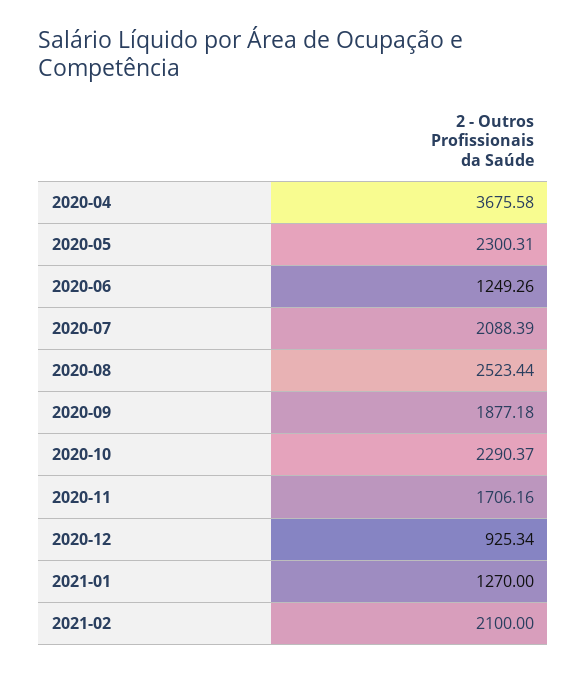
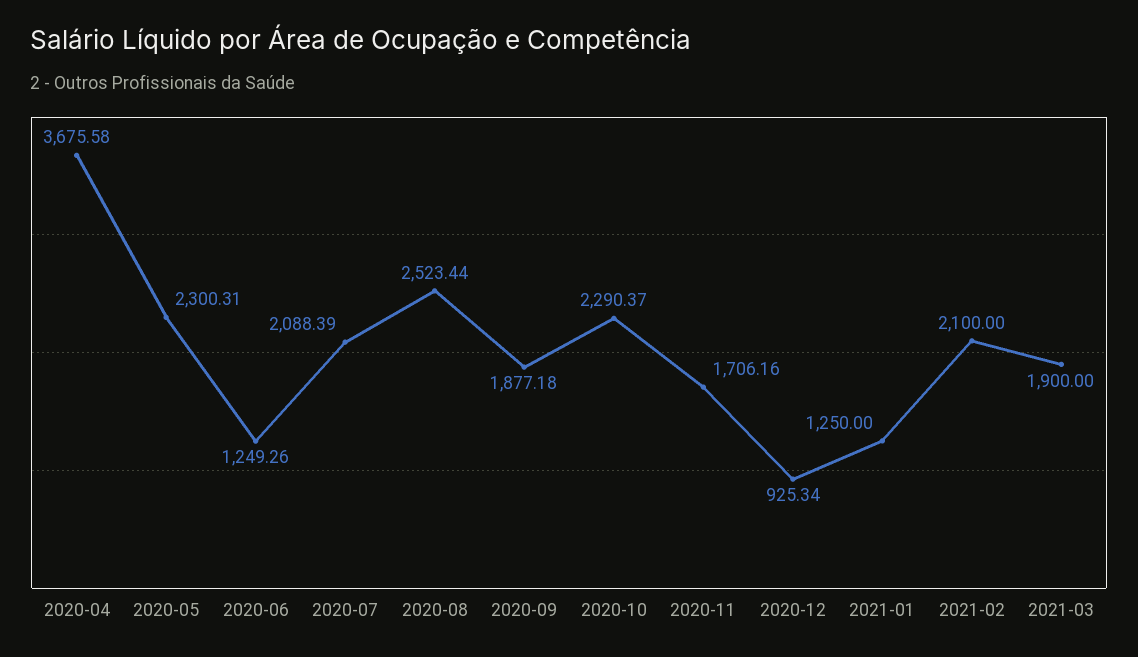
  {
    "2020-04": 3675.58,
    "2020-05": 2300.31,
    "2020-06": 1249.26,
    "2020-07": 2088.39,
    "2020-08": 2523.44,
    "2020-09": 1877.18,
    "2020-10": 2290.37,
    "2020-11": 1706.16,
    "2020-12": 925.34,
-   "2021-01": 1270,
+   "2021-01": 1250,
-   "2021-02": 2100
+   "2021-02": 2100,
+   "2021-03": 1900
  }

